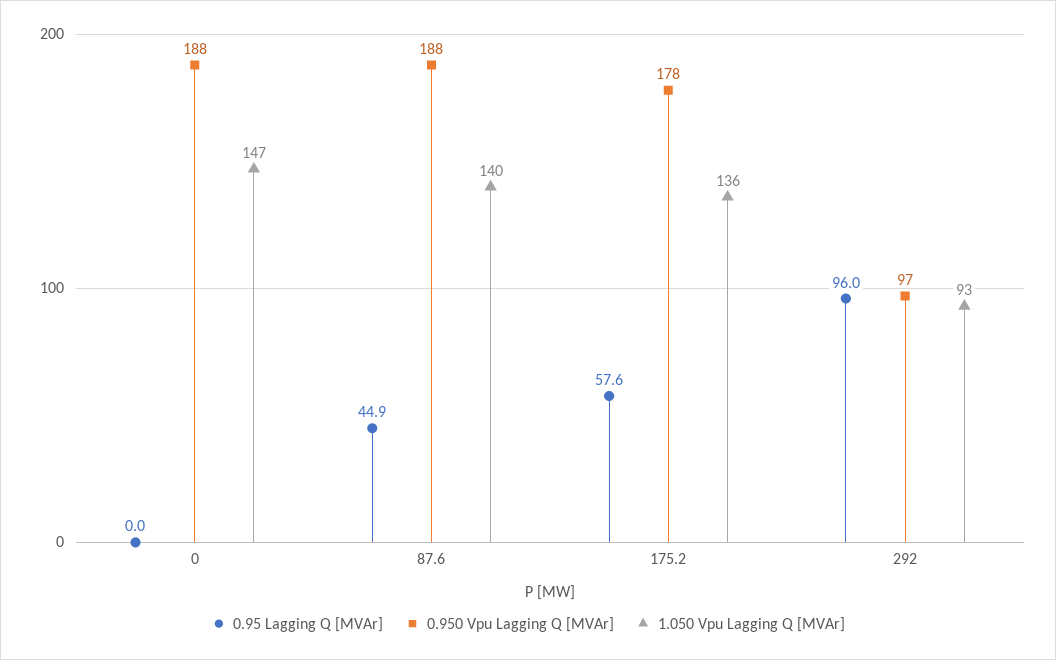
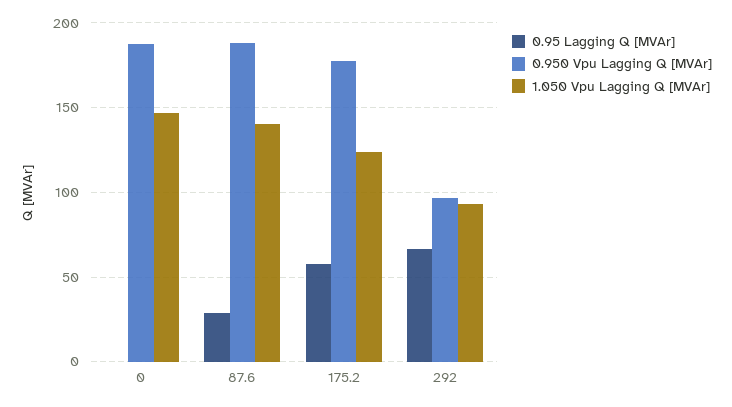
  {
    "0.95 Lagging Q [MVAr]": {
      "0": 0,
-     "87.6": 44.9,
+     "87.6": 30,
      "175.2": 57.6,
-     "292": 96
+     "292": 65
    },
    "0.950 Vpu Lagging Q [MVAr]": {
      "0": 188,
      "87.6": 188,
      "175.2": 178,
      "292": 97
    },
    "1.050 Vpu Lagging Q [MVAr]": {
      "0": 147,
      "87.6": 140,
-     "175.2": 136,
+     "175.2": 125,
      "292": 93
    }
  }

